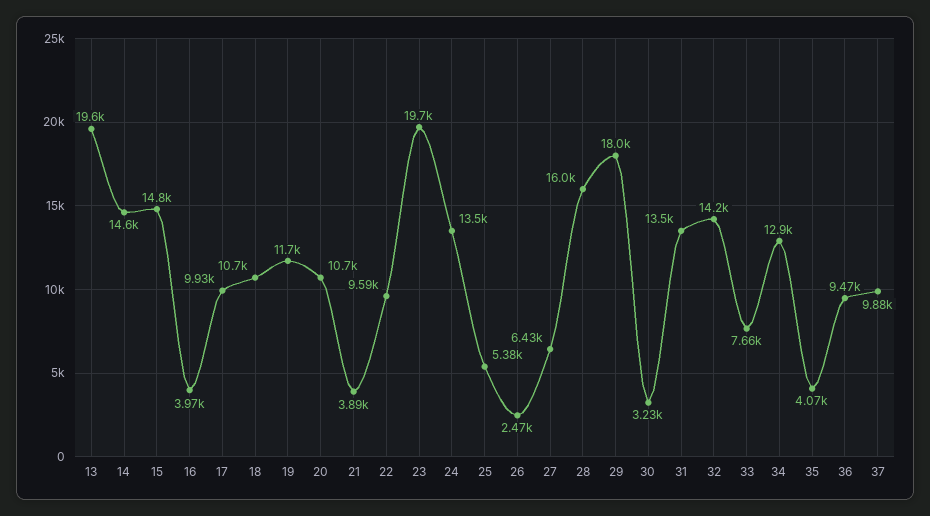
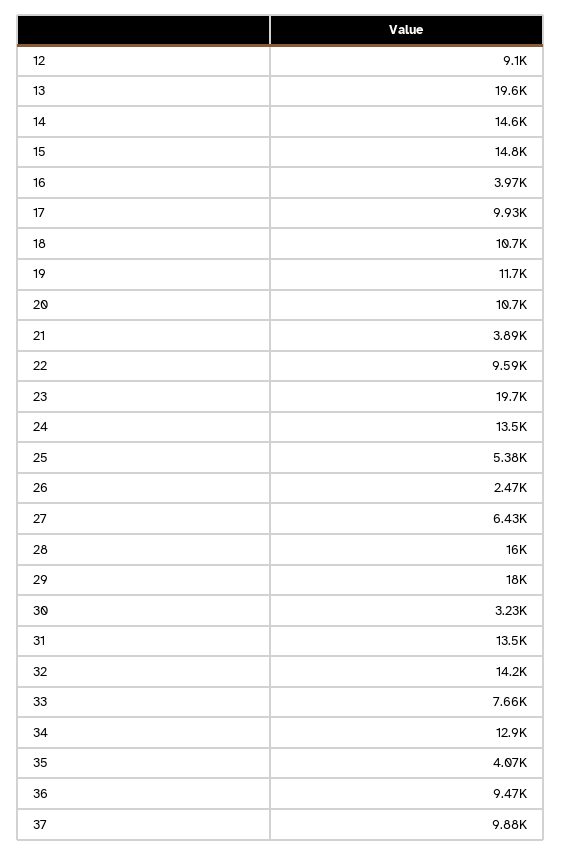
  {
    "13": 19600,
    "14": 14600,
    "15": 14800,
    "16": 3970,
    "17": 9930,
    "18": 10700,
    "19": 11700,
    "20": 10700,
    "21": 3890,
    "22": 9590,
    "23": 19700,
    "24": 13500,
    "25": 5380,
    "26": 2470,
    "27": 6430,
    "28": 16000,
    "29": 18000,
    "30": 3230,
    "31": 13500,
    "32": 14200,
    "33": 7660,
    "34": 12900,
    "35": 4070,
    "36": 9470,
-   "37": 9880
+   "37": 9880,
+   "12": 9100
  }

